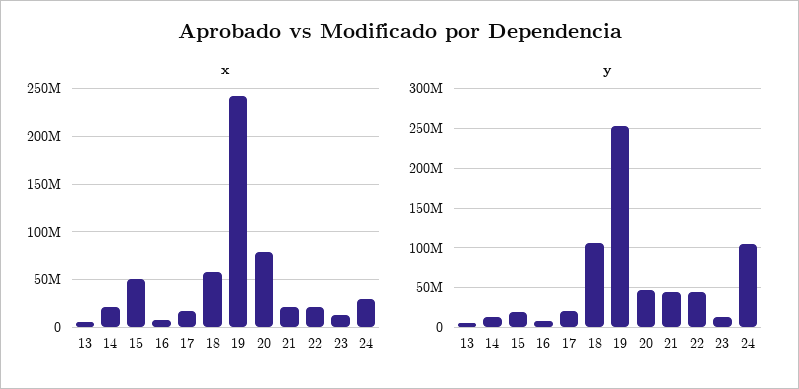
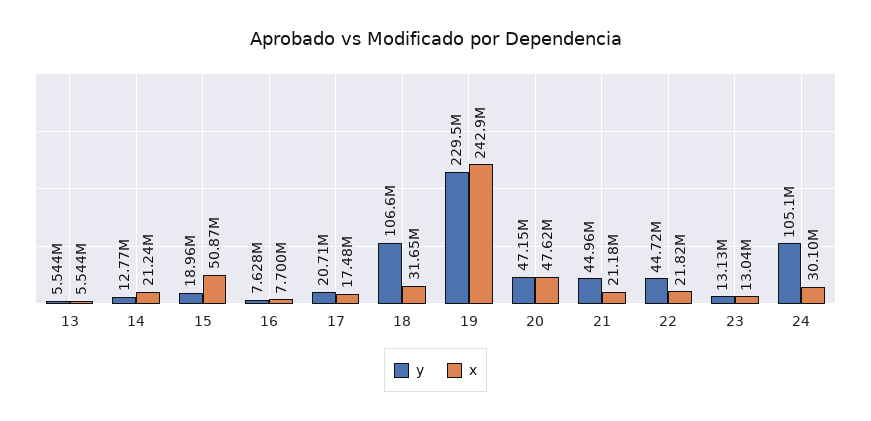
  {
    "x": {
      "13": 5544000,
      "14": 21240000,
      "15": 50870000,
      "16": 7700000,
      "17": 17480000,
-     "18": 60000000,
+     "18": 31650000,
      "19": 242900000,
-     "20": 80000000,
+     "20": 47620000,
      "21": 21180000,
      "22": 21820000,
      "23": 13040000,
      "24": 30100000
    },
    "y": {
      "13": 5544000,
      "14": 12770000,
      "15": 18960000,
      "16": 7628000,
      "17": 20710000,
      "18": 106600000,
-     "19": 250000000,
+     "19": 229500000,
      "20": 47150000,
      "21": 44960000,
      "22": 44720000,
      "23": 13130000,
      "24": 105100000
    }
  }

